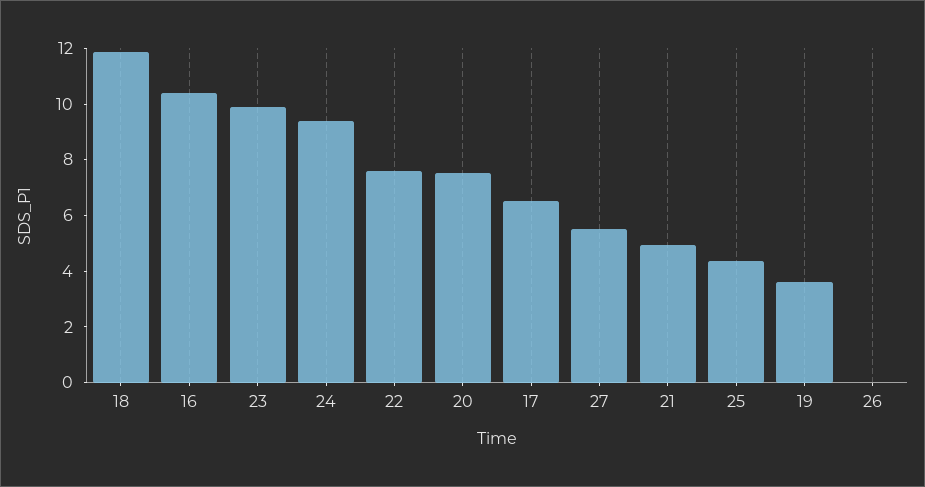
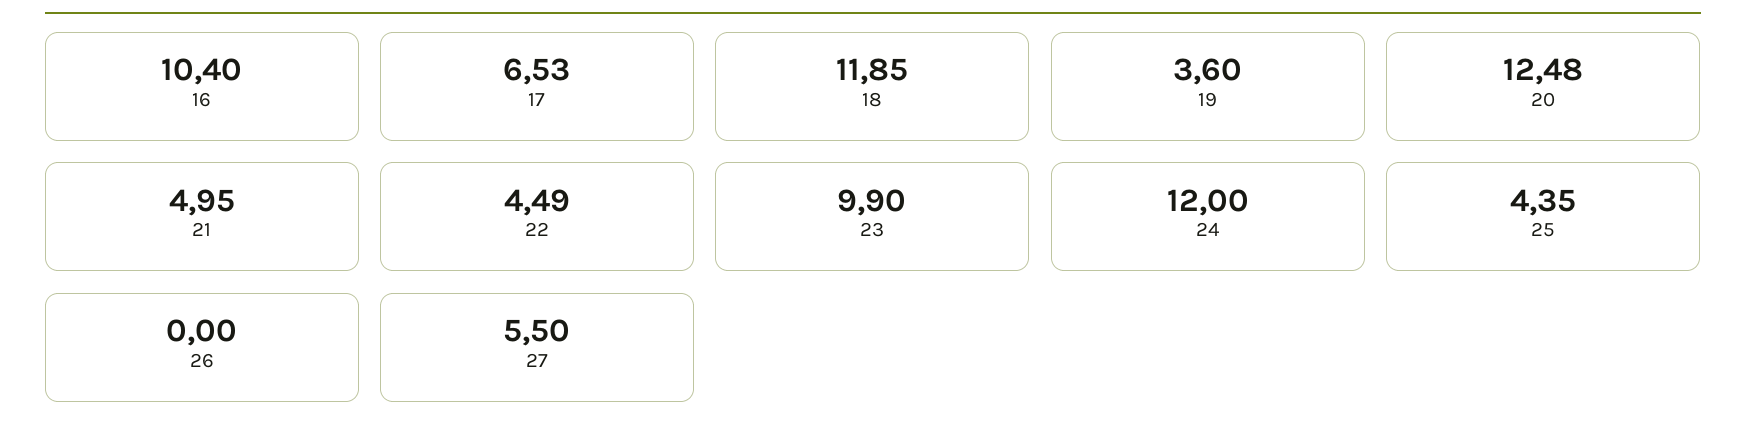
  {
    "18": 11.85,
    "16": 10.4,
    "23": 9.9,
-   "24": 9.5,
+   "24": 12,
-   "22": 7.5,
+   "22": 4.49,
-   "20": 7.5,
+   "20": 12.48,
    "17": 6.53,
    "27": 5.5,
    "21": 4.95,
    "25": 4.35,
    "19": 3.6,
    "26": 0
  }

